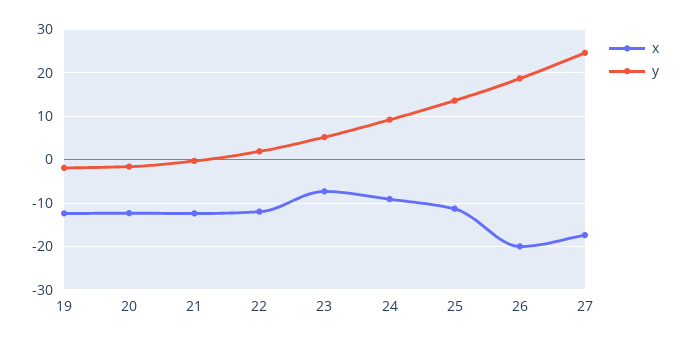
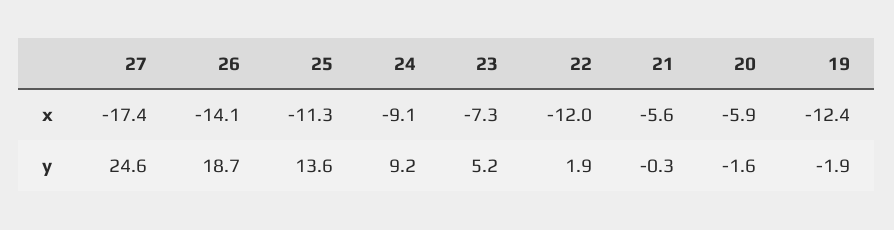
  {
    "x": {
      "19": -12.4,
-     "20": -12,
+     "20": -5.9,
-     "21": -12,
+     "21": -5.6,
      "22": -12,
      "23": -7.3,
      "24": -9.1,
      "25": -11.3,
-     "26": -20,
+     "26": -14.1,
      "27": -17.4
    },
    "y": {
      "19": -1.9,
      "20": -1.6,
      "21": -0.3,
      "22": 1.9,
      "23": 5.2,
      "24": 9.2,
      "25": 13.6,
      "26": 18.7,
      "27": 24.6
    }
  }

